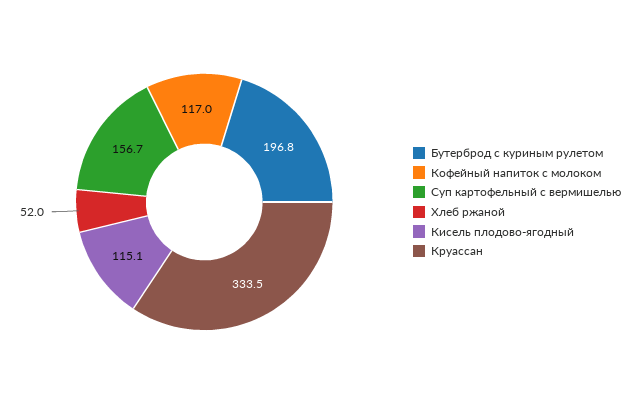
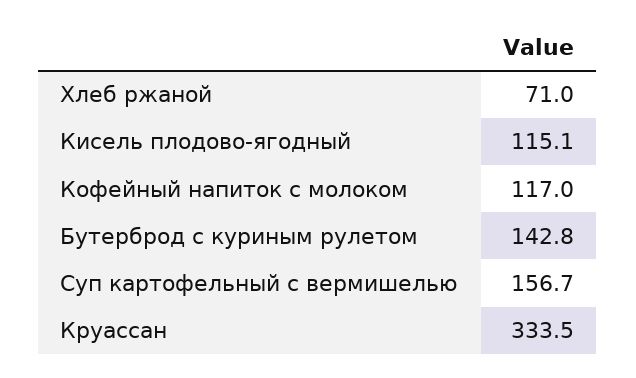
  {
-   "Бутерброд с куриным рулетом": 196.8,
+   "Бутерброд с куриным рулетом": 142.8,
    "Кофейный напиток с молоком": 117,
    "Суп картофельный с вермишелью": 156.7,
-   "Хлеб ржаной": 52,
+   "Хлеб ржаной": 71,
    "Кисель плодово-ягодный": 115.1,
    "Круассан": 333.5
  }

